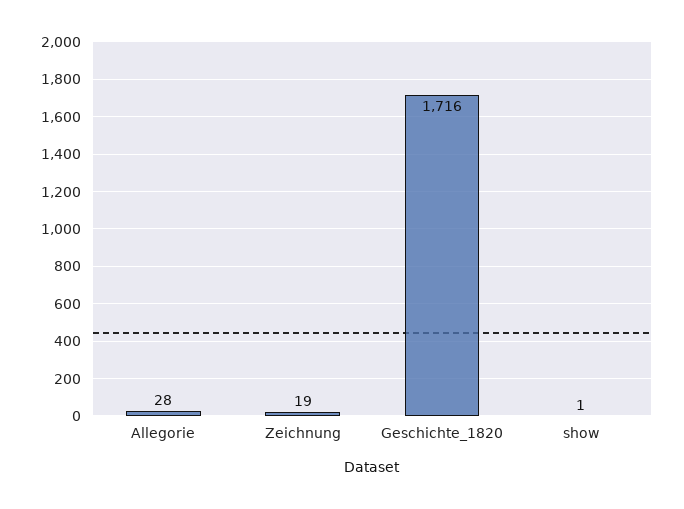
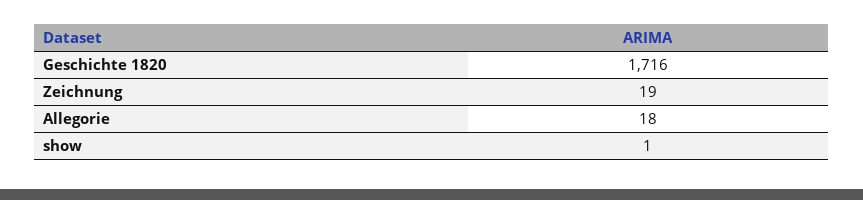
  {
-   "Allegorie": 28,
+   "Allegorie": 18,
    "Zeichnung": 19,
    "Geschichte_1820": 1716,
    "show": 1
  }

